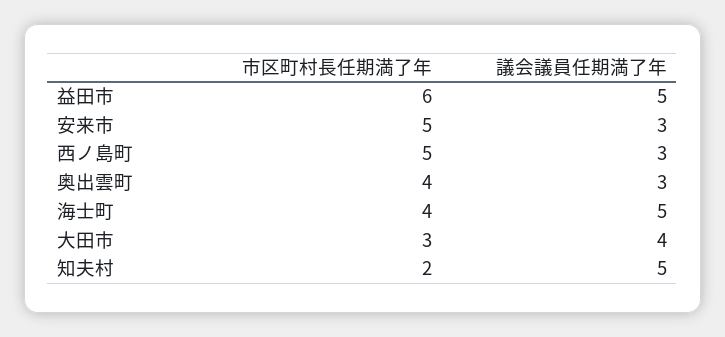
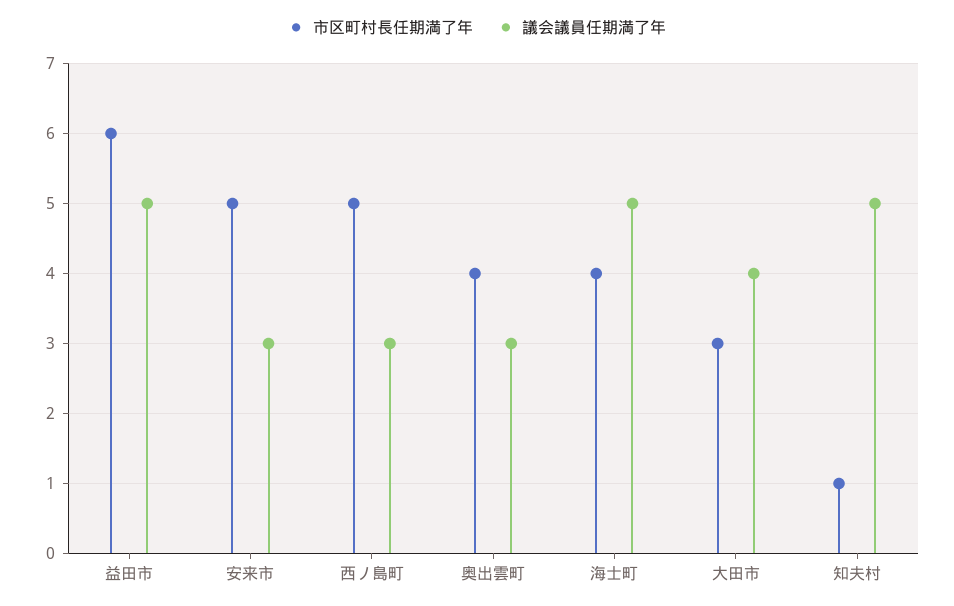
  {
    "市区町村長任期満了年": {
      "益田市": 6,
      "安来市": 5,
      "西ノ島町": 5,
      "奥出雲町": 4,
      "海士町": 4,
      "大田市": 3,
-     "知夫村": 2
+     "知夫村": 1
    },
    "議会議員任期満了年": {
      "益田市": 5,
      "安来市": 3,
      "西ノ島町": 3,
      "奥出雲町": 3,
      "海士町": 5,
      "大田市": 4,
      "知夫村": 5
    }
  }

